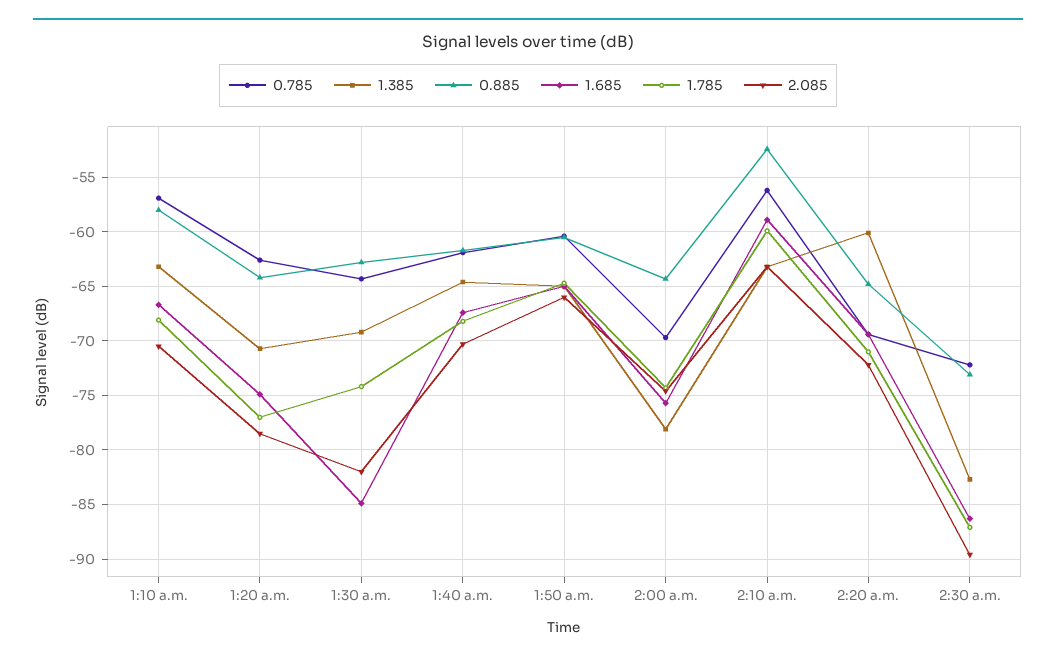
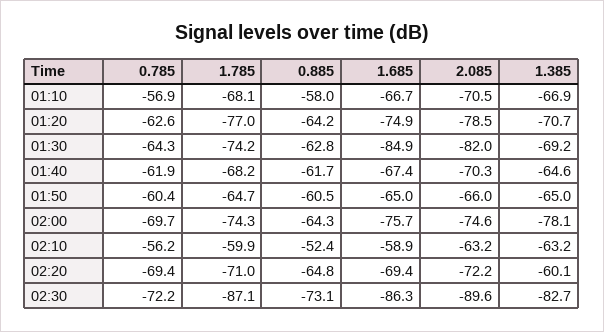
  {
    "0.785": {
      "1:10 a.m.": -56.9,
      "1:20 a.m.": -62.6,
      "1:30 a.m.": -64.3,
      "1:40 a.m.": -61.9,
      "1:50 a.m.": -60.4,
      "2:00 a.m.": -69.7,
      "2:10 a.m.": -56.2,
      "2:20 a.m.": -69.4,
      "2:30 a.m.": -72.2
    },
    "1.385": {
-     "1:10 a.m.": -63,
+     "1:10 a.m.": -66.9,
      "1:20 a.m.": -70.7,
      "1:30 a.m.": -69.2,
      "1:40 a.m.": -64.6,
      "1:50 a.m.": -65,
      "2:00 a.m.": -78.1,
      "2:10 a.m.": -63.2,
      "2:20 a.m.": -60.1,
      "2:30 a.m.": -82.7
    },
    "0.885": {
      "1:10 a.m.": -58,
      "1:20 a.m.": -64.2,
      "1:30 a.m.": -62.8,
      "1:40 a.m.": -61.7,
      "1:50 a.m.": -60.5,
      "2:00 a.m.": -64.3,
      "2:10 a.m.": -52.4,
      "2:20 a.m.": -64.8,
      "2:30 a.m.": -73.1
    },
    "1.685": {
      "1:10 a.m.": -66.7,
      "1:20 a.m.": -74.9,
      "1:30 a.m.": -84.9,
      "1:40 a.m.": -67.4,
      "1:50 a.m.": -65,
      "2:00 a.m.": -75.7,
      "2:10 a.m.": -58.9,
      "2:20 a.m.": -69.4,
      "2:30 a.m.": -86.3
    },
    "1.785": {
      "1:10 a.m.": -68.1,
      "1:20 a.m.": -77,
      "1:30 a.m.": -74.2,
      "1:40 a.m.": -68.2,
      "1:50 a.m.": -64.7,
      "2:00 a.m.": -74.3,
      "2:10 a.m.": -59.9,
      "2:20 a.m.": -71,
      "2:30 a.m.": -87.1
    },
    "2.085": {
      "1:10 a.m.": -70.5,
      "1:20 a.m.": -78.5,
      "1:30 a.m.": -82,
      "1:40 a.m.": -70.3,
      "1:50 a.m.": -66,
      "2:00 a.m.": -74.6,
      "2:10 a.m.": -63.2,
      "2:20 a.m.": -72.2,
      "2:30 a.m.": -89.6
    }
  }

